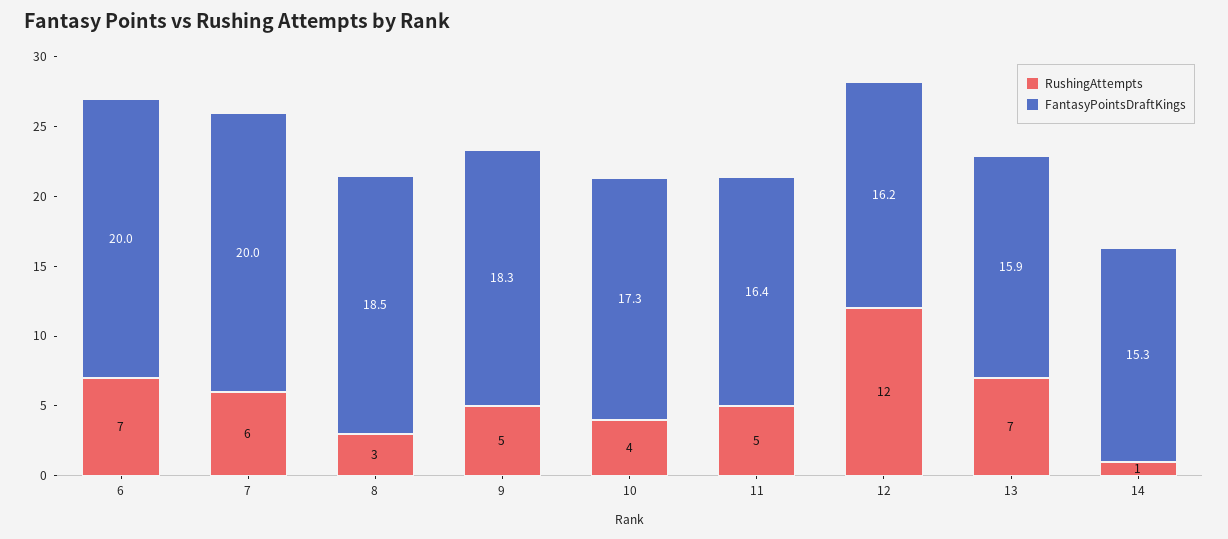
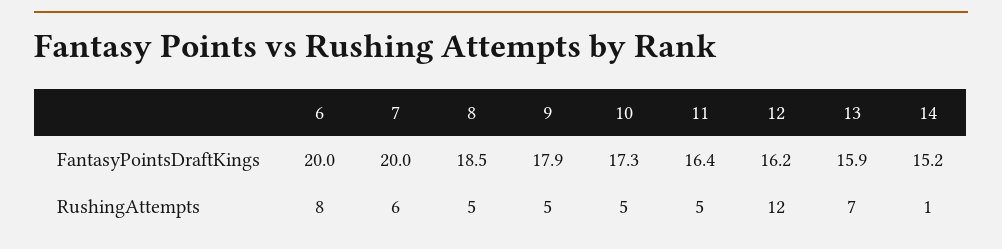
  {
    "RushingAttempts": {
-     "6": 7,
+     "6": 8,
      "7": 6,
-     "8": 3,
+     "8": 5,
      "9": 5,
-     "10": 4,
+     "10": 5,
      "11": 5,
      "12": 12,
      "13": 7,
      "14": 1
    },
    "FantasyPointsDraftKings": {
      "6": 20,
      "7": 20,
      "8": 18.5,
-     "9": 18.3,
+     "9": 17.9,
      "10": 17.3,
      "11": 16.4,
      "12": 16.2,
      "13": 15.9,
-     "14": 15.3
+     "14": 15.2
    }
  }

